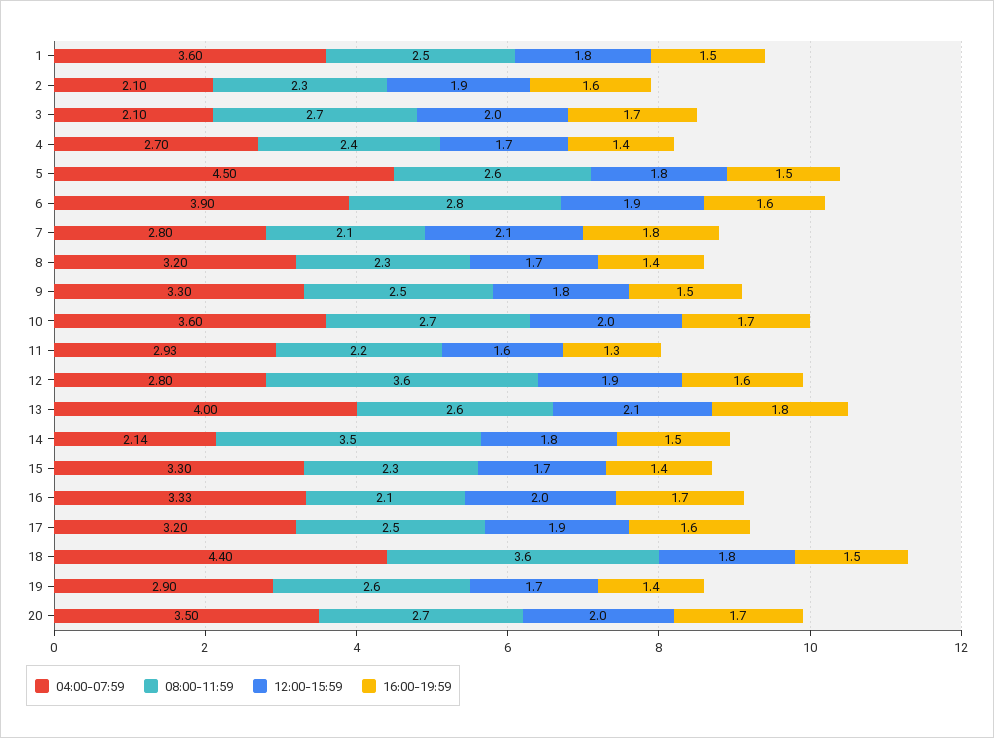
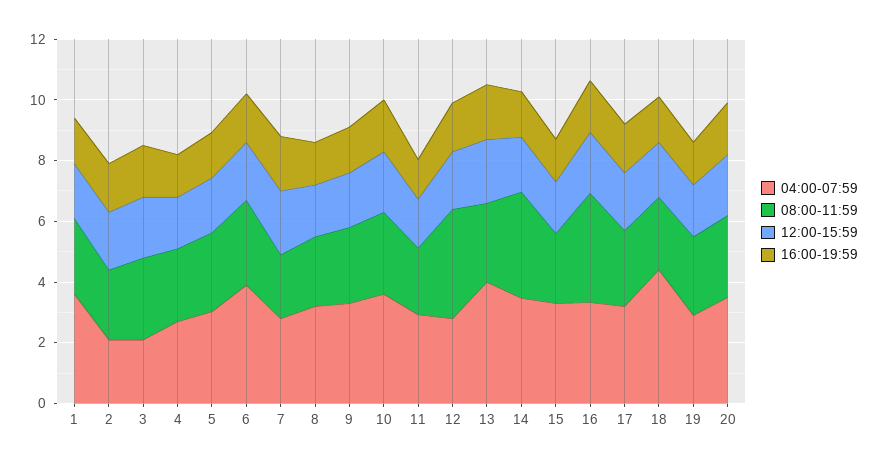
  {
    "04:00-07:59": {
      "1": 3.6,
      "2": 2.1,
      "3": 2.1,
      "4": 2.7,
-     "5": 4.5,
+     "5": 3,
      "6": 3.9,
      "7": 2.8,
      "8": 3.2,
      "9": 3.3,
      "10": 3.6,
      "11": 2.93,
      "12": 2.8,
      "13": 4,
-     "14": 2.14,
+     "14": 3.5,
      "15": 3.3,
      "16": 3.33,
      "17": 3.2,
      "18": 4.4,
      "19": 2.9,
      "20": 3.5
    },
    "08:00-11:59": {
      "1": 2.5,
      "2": 2.3,
      "3": 2.7,
      "4": 2.4,
      "5": 2.6,
      "6": 2.8,
      "7": 2.1,
      "8": 2.3,
      "9": 2.5,
      "10": 2.7,
      "11": 2.2,
      "12": 3.6,
      "13": 2.6,
      "14": 3.5,
      "15": 2.3,
-     "16": 2.1,
+     "16": 3.5,
      "17": 2.5,
-     "18": 3.6,
+     "18": 2.5,
      "19": 2.6,
      "20": 2.7
    },
    "12:00-15:59": {
      "1": 1.8,
      "2": 1.9,
      "3": 2,
      "4": 1.7,
      "5": 1.8,
      "6": 1.9,
      "7": 2.1,
      "8": 1.7,
      "9": 1.8,
      "10": 2,
      "11": 1.6,
      "12": 1.9,
      "13": 2.1,
      "14": 1.8,
      "15": 1.7,
      "16": 2,
      "17": 1.9,
      "18": 1.8,
      "19": 1.7,
      "20": 2
    },
    "16:00-19:59": {
      "1": 1.5,
      "2": 1.6,
      "3": 1.7,
      "4": 1.4,
      "5": 1.5,
      "6": 1.6,
      "7": 1.8,
      "8": 1.4,
      "9": 1.5,
      "10": 1.7,
      "11": 1.3,
      "12": 1.6,
      "13": 1.8,
      "14": 1.5,
      "15": 1.4,
      "16": 1.7,
      "17": 1.6,
      "18": 1.5,
      "19": 1.4,
      "20": 1.7
    }
  }

